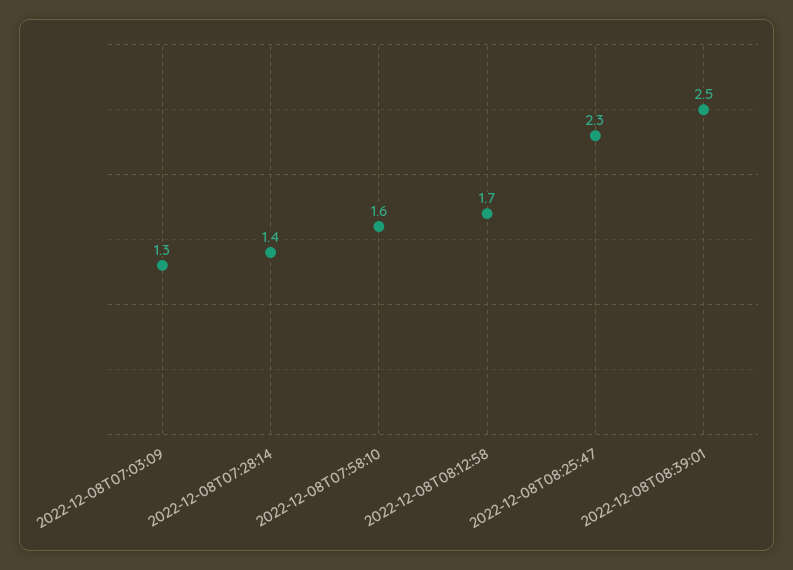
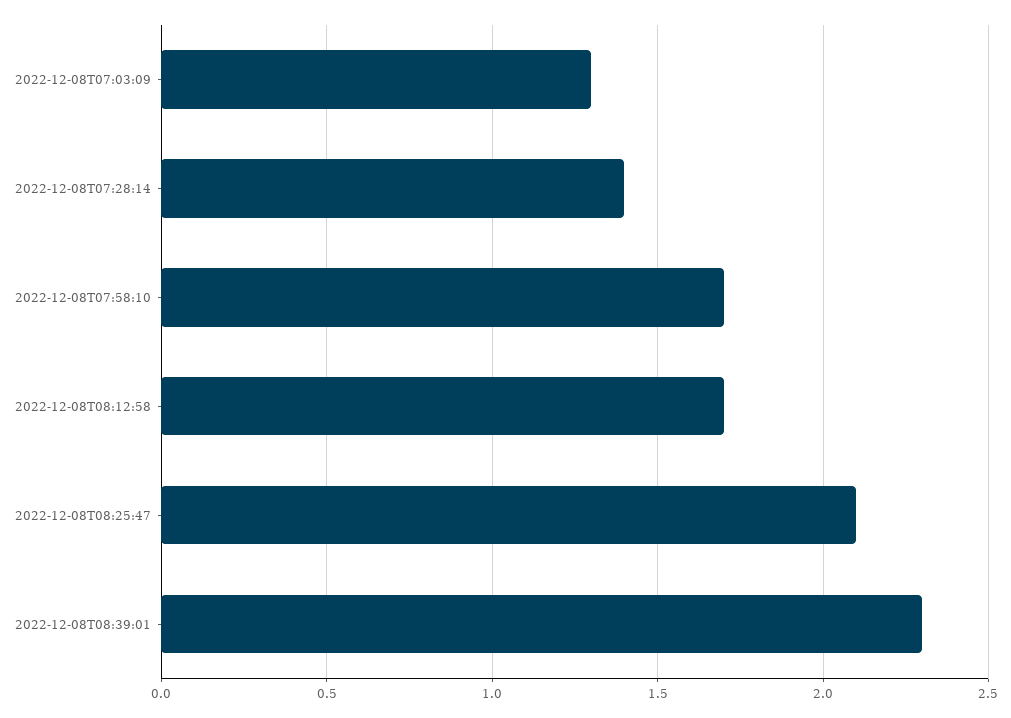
  {
    "2022-12-08T07:03:09": 1.3,
    "2022-12-08T07:28:14": 1.4,
-   "2022-12-08T07:58:10": 1.6,
+   "2022-12-08T07:58:10": 1.7,
    "2022-12-08T08:12:58": 1.7,
-   "2022-12-08T08:25:47": 2.3,
+   "2022-12-08T08:25:47": 2.1,
-   "2022-12-08T08:39:01": 2.5
+   "2022-12-08T08:39:01": 2.3
  }

